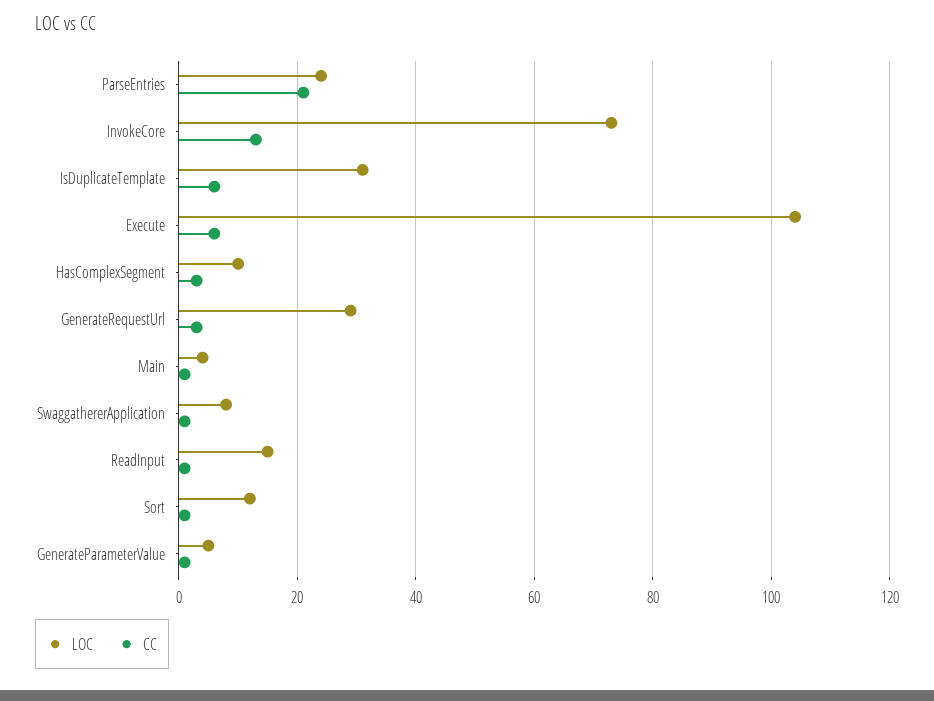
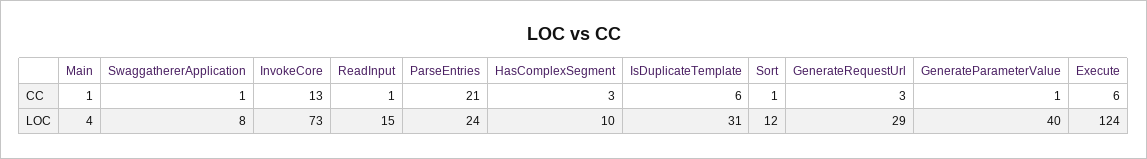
  {
    "LOC": {
      "ParseEntries": 24,
      "InvokeCore": 73,
      "IsDuplicateTemplate": 31,
-     "Execute": 105,
+     "Execute": 124,
      "HasComplexSegment": 10,
      "GenerateRequestUrl": 29,
      "Main": 4,
      "SwaggathererApplication": 8,
      "ReadInput": 15,
      "Sort": 12,
-     "GenerateParameterValue": 5
+     "GenerateParameterValue": 40
    },
    "CC": {
      "ParseEntries": 21,
      "InvokeCore": 13,
      "IsDuplicateTemplate": 6,
      "Execute": 6,
      "HasComplexSegment": 3,
      "GenerateRequestUrl": 3,
      "Main": 1,
      "SwaggathererApplication": 1,
      "ReadInput": 1,
      "Sort": 1,
      "GenerateParameterValue": 1
    }
  }

